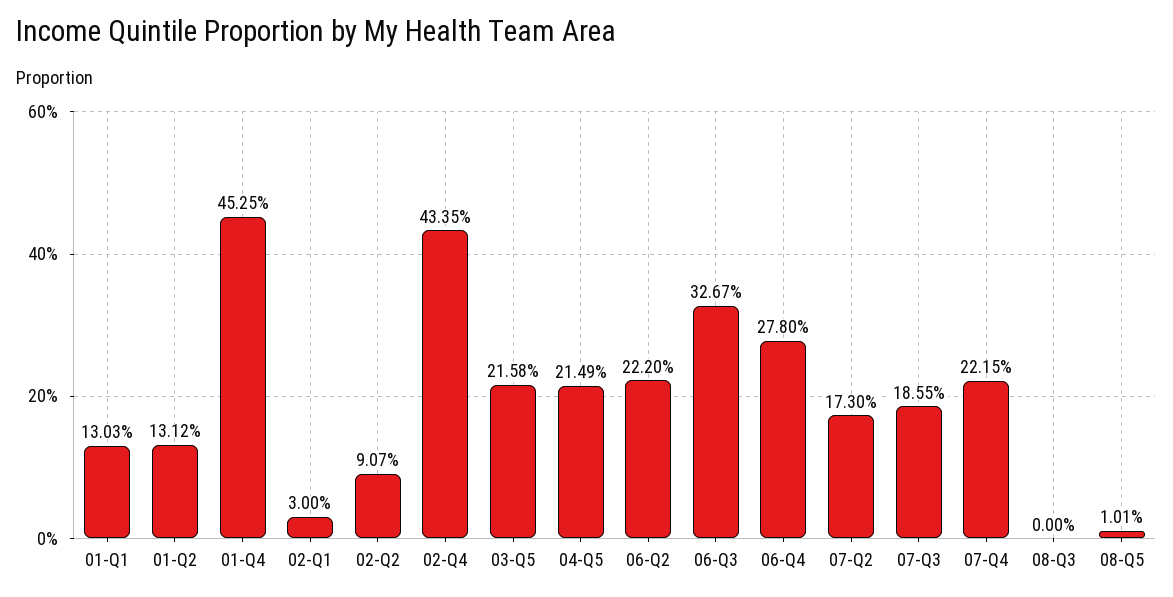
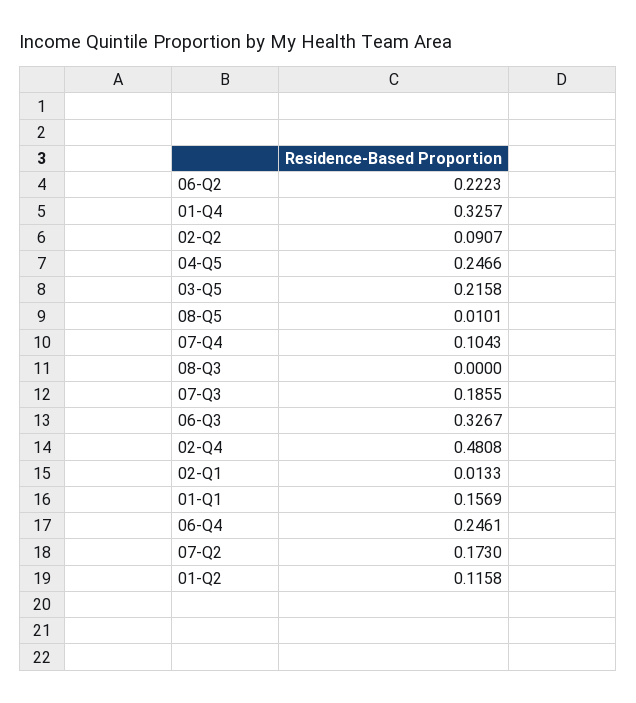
  {
-   "01-Q1": 0.1303,
+   "01-Q1": 0.1569,
-   "01-Q2": 0.1312,
+   "01-Q2": 0.1158,
-   "01-Q4": 0.4525,
+   "01-Q4": 0.3257,
-   "02-Q1": 0.03,
+   "02-Q1": 0.0133,
    "02-Q2": 0.0907,
-   "02-Q4": 0.4335,
+   "02-Q4": 0.4808,
    "03-Q5": 0.2158,
-   "04-Q5": 0.2149,
+   "04-Q5": 0.2466,
-   "06-Q2": 0.222,
+   "06-Q2": 0.2223,
    "06-Q3": 0.3267,
-   "06-Q4": 0.278,
+   "06-Q4": 0.2461,
    "07-Q2": 0.173,
    "07-Q3": 0.1855,
-   "07-Q4": 0.2215,
+   "07-Q4": 0.1043,
    "08-Q3": 0,
    "08-Q5": 0.0101
  }

